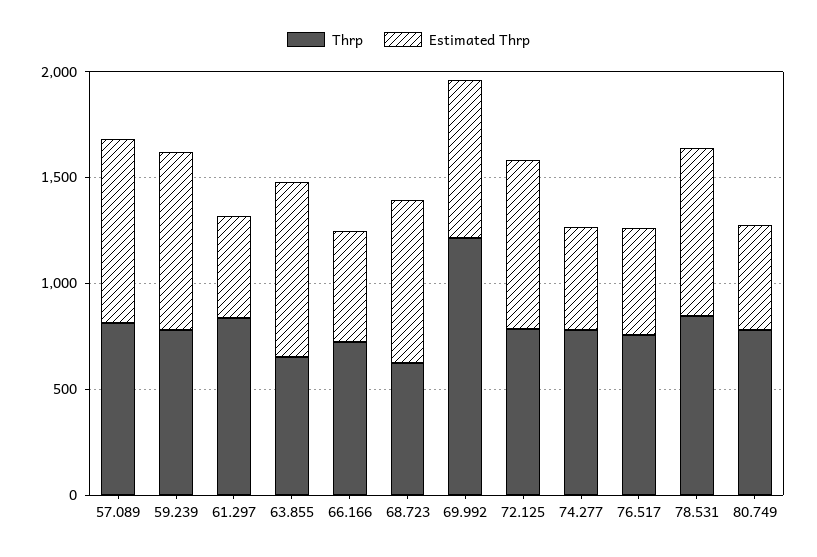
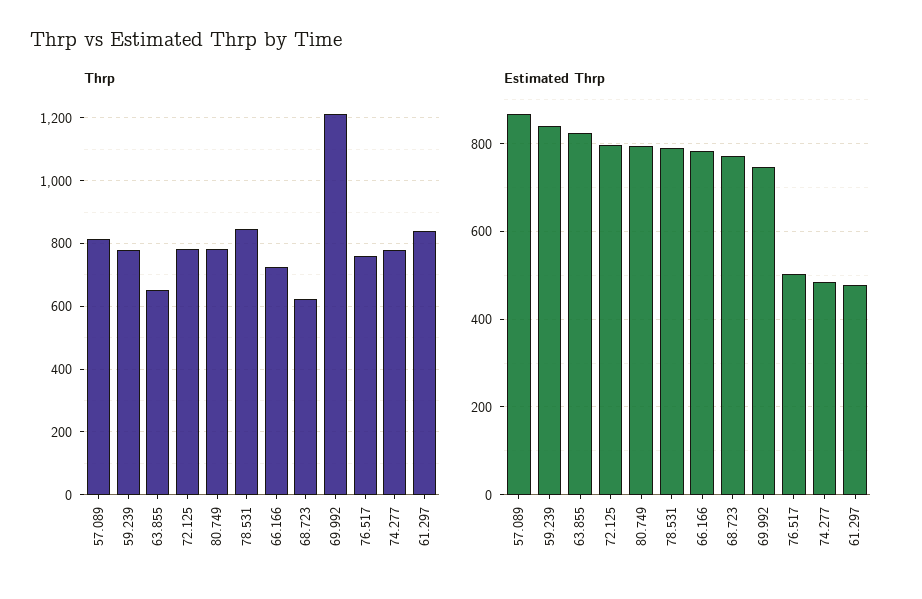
  {
    "Thrp": {
      "57.089": 820,
      "59.239": 780,
      "61.297": 840,
      "63.855": 660,
      "66.166": 720,
      "68.723": 620,
      "69.992": 1220,
      "72.125": 780,
      "74.277": 780,
      "76.517": 760,
      "78.531": 840,
      "80.749": 780
    },
    "Estimated Thrp": {
      "57.089": 860,
      "59.239": 840,
      "61.297": 480,
      "63.855": 820,
-     "66.166": 500,
+     "66.166": 780,
      "68.723": 780,
      "69.992": 740,
      "72.125": 800,
      "74.277": 480,
      "76.517": 500,
      "78.531": 800,
-     "80.749": 500
+     "80.749": 800
    }
  }

